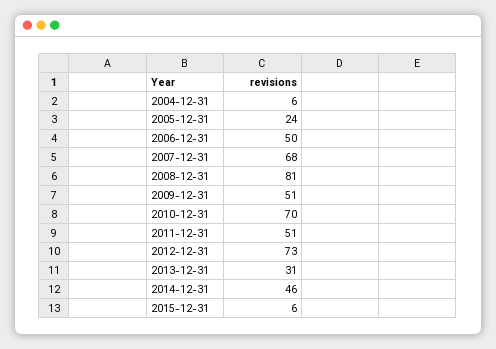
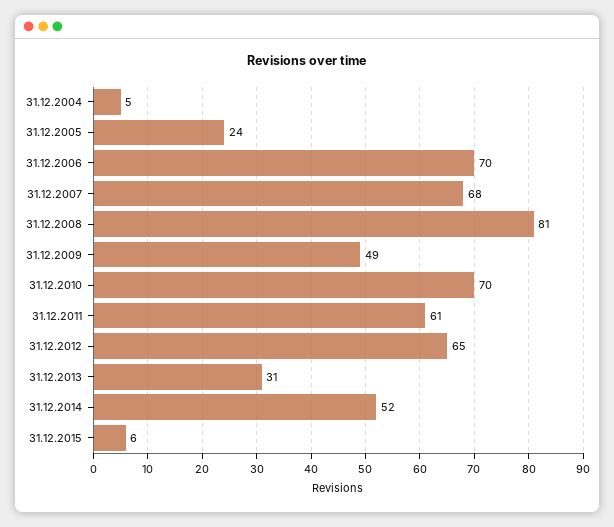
  {
-   "2004-12-31": 6,
+   "2004-12-31": 5,
    "2005-12-31": 24,
-   "2006-12-31": 50,
+   "2006-12-31": 70,
    "2007-12-31": 68,
    "2008-12-31": 81,
-   "2009-12-31": 51,
+   "2009-12-31": 49,
    "2010-12-31": 70,
-   "2011-12-31": 51,
+   "2011-12-31": 61,
-   "2012-12-31": 73,
+   "2012-12-31": 65,
    "2013-12-31": 31,
-   "2014-12-31": 46,
+   "2014-12-31": 52,
    "2015-12-31": 6
  }

